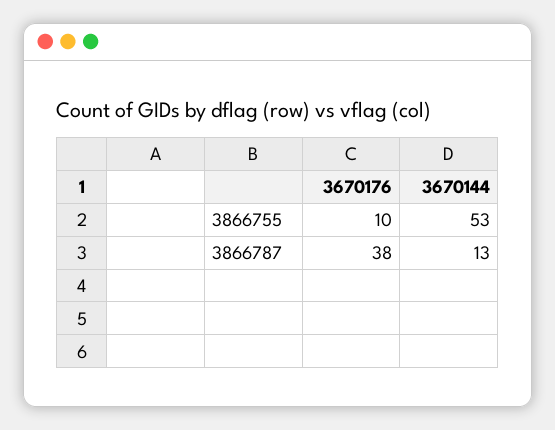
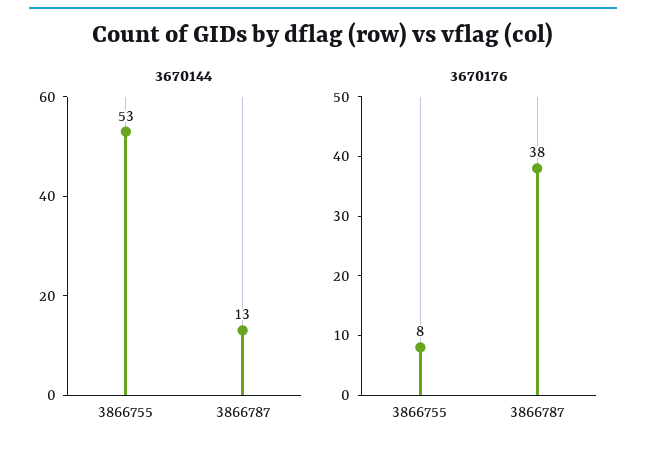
  {
    "3670176": {
-     "3866755": 10,
+     "3866755": 8,
      "3866787": 38
    },
    "3670144": {
      "3866755": 53,
      "3866787": 13
    }
  }

